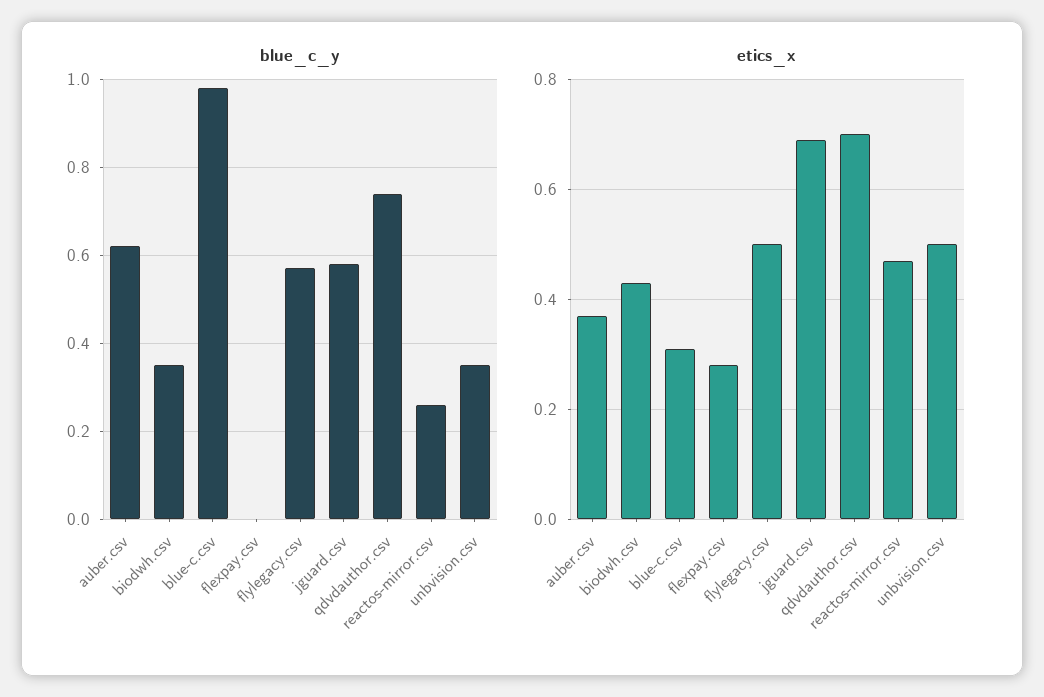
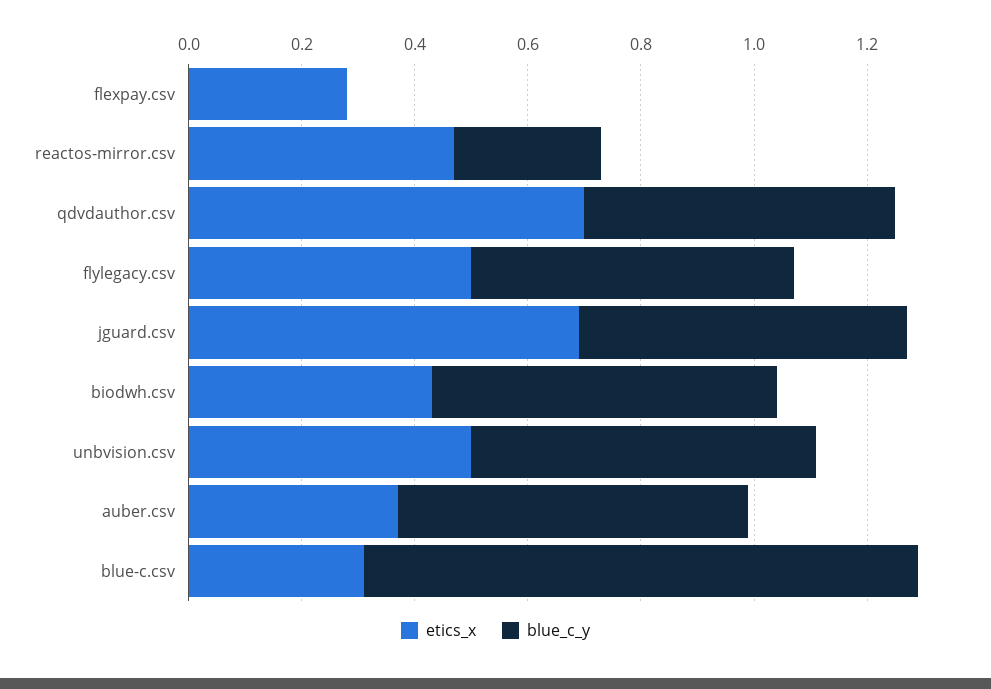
  {
    "blue_c_y": {
      "auber.csv": 0.6,
-     "biodwh.csv": 0.35,
+     "biodwh.csv": 0.6,
      "blue-c.csv": 1,
      "flexpay.csv": 0,
      "flylegacy.csv": 0.55,
      "jguard.csv": 0.6,
-     "qdvdauthor.csv": 0.75,
+     "qdvdauthor.csv": 0.55,
      "reactos-mirror.csv": 0.25,
-     "unbvision.csv": 0.35
+     "unbvision.csv": 0.6
    },
    "etics_x": {
      "auber.csv": 0.35,
      "biodwh.csv": 0.45,
      "blue-c.csv": 0.3,
      "flexpay.csv": 0.3,
      "flylegacy.csv": 0.5,
      "jguard.csv": 0.7,
      "qdvdauthor.csv": 0.7,
      "reactos-mirror.csv": 0.45,
      "unbvision.csv": 0.5
    }
  }

